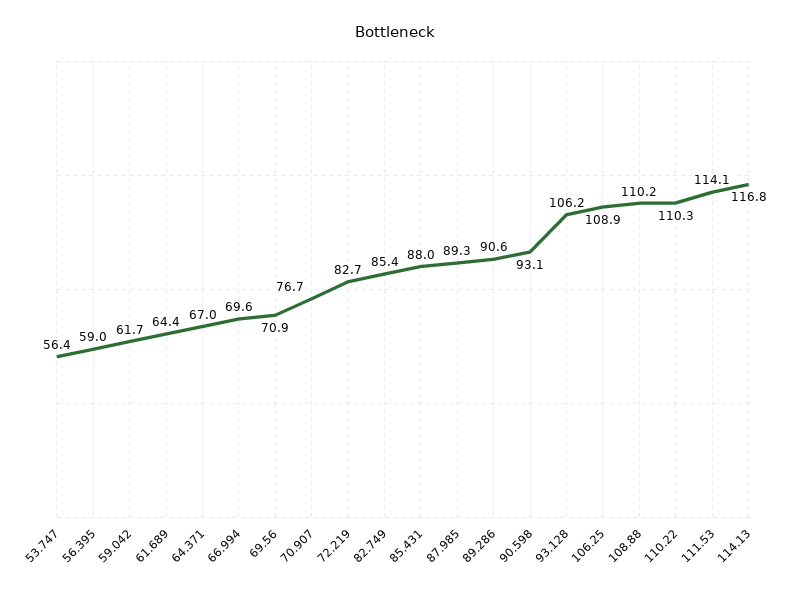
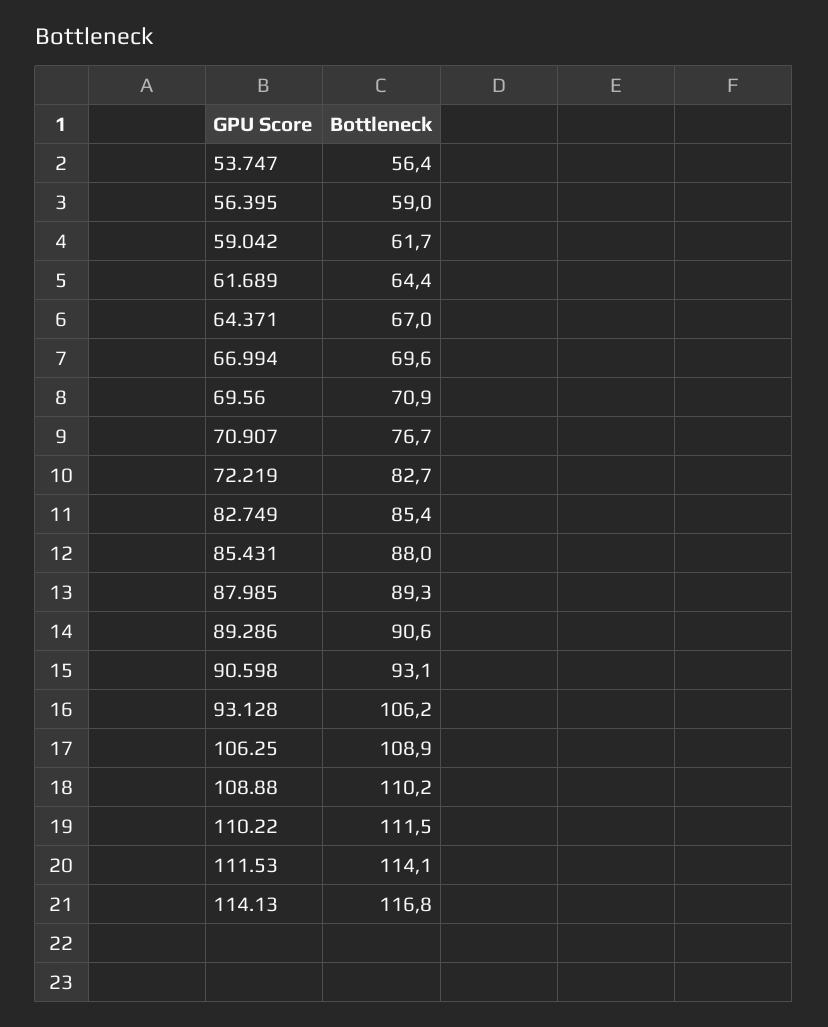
  {
    "53.747": 56.4,
    "56.395": 59,
    "59.042": 61.7,
    "61.689": 64.4,
    "64.371": 67,
    "66.994": 69.6,
    "69.56": 70.9,
    "70.907": 76.7,
    "72.219": 82.7,
    "82.749": 85.4,
    "85.431": 88,
    "87.985": 89.3,
    "89.286": 90.6,
    "90.598": 93.1,
    "93.128": 106.2,
    "106.25": 108.9,
    "108.88": 110.2,
-   "110.22": 110.3,
+   "110.22": 111.5,
    "111.53": 114.1,
    "114.13": 116.8
  }

